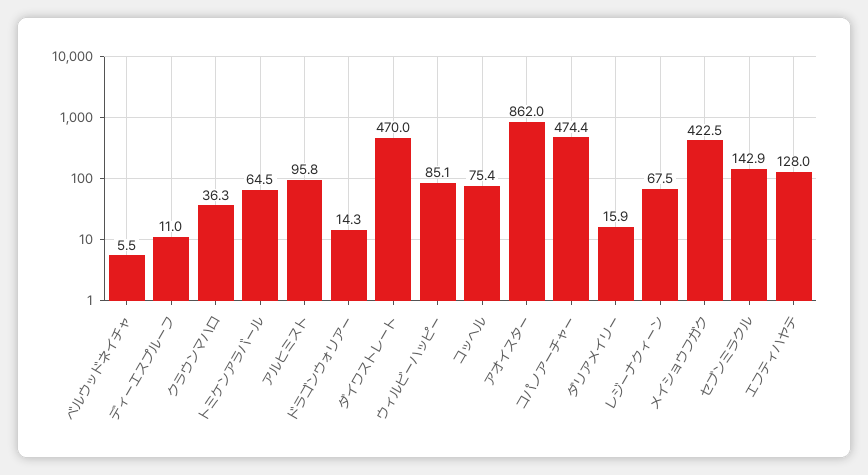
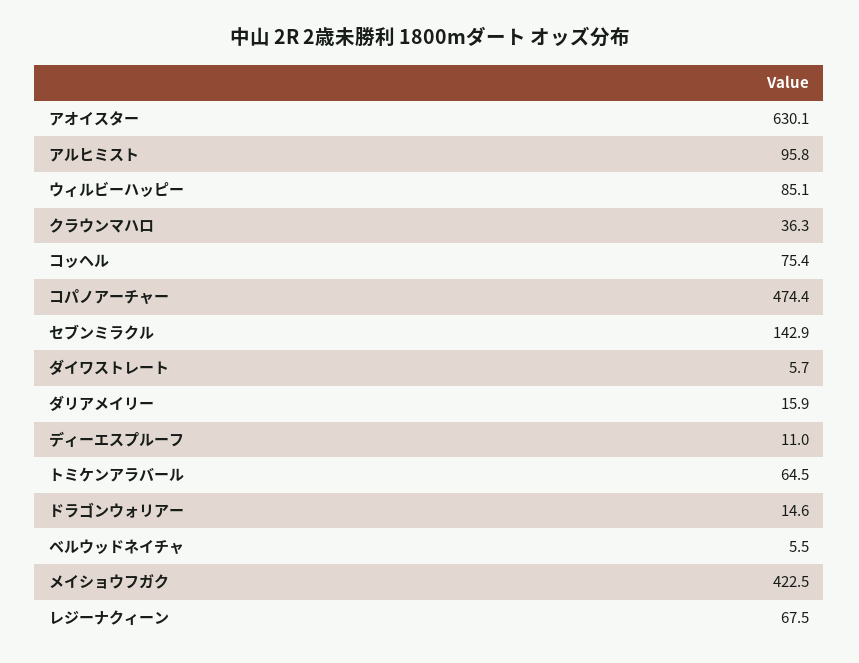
  {
    "ベルウッドネイチャ": 5.5,
    "ディーエスプルーフ": 11,
    "クラウンマハロ": 36.3,
    "トミケンアラバール": 64.5,
    "アルヒミスト": 95.8,
-   "ドラゴンウォリアー": 14.3,
+   "ドラゴンウォリアー": 14.6,
-   "ダイワストレート": 470,
+   "ダイワストレート": 5.7,
    "ウィルビーハッピー": 85.1,
    "コッヘル": 75.4,
-   "アオイスター": 862,
+   "アオイスター": 630.1,
    "コパノアーチャー": 474.4,
    "ダリアメイリー": 15.9,
    "レジーナクィーン": 67.5,
    "メイショウフガク": 422.5,
-   "セブンミラクル": 142.9,
+   "セブンミラクル": 142.9
-   "エフティハヤテ": 128
  }

